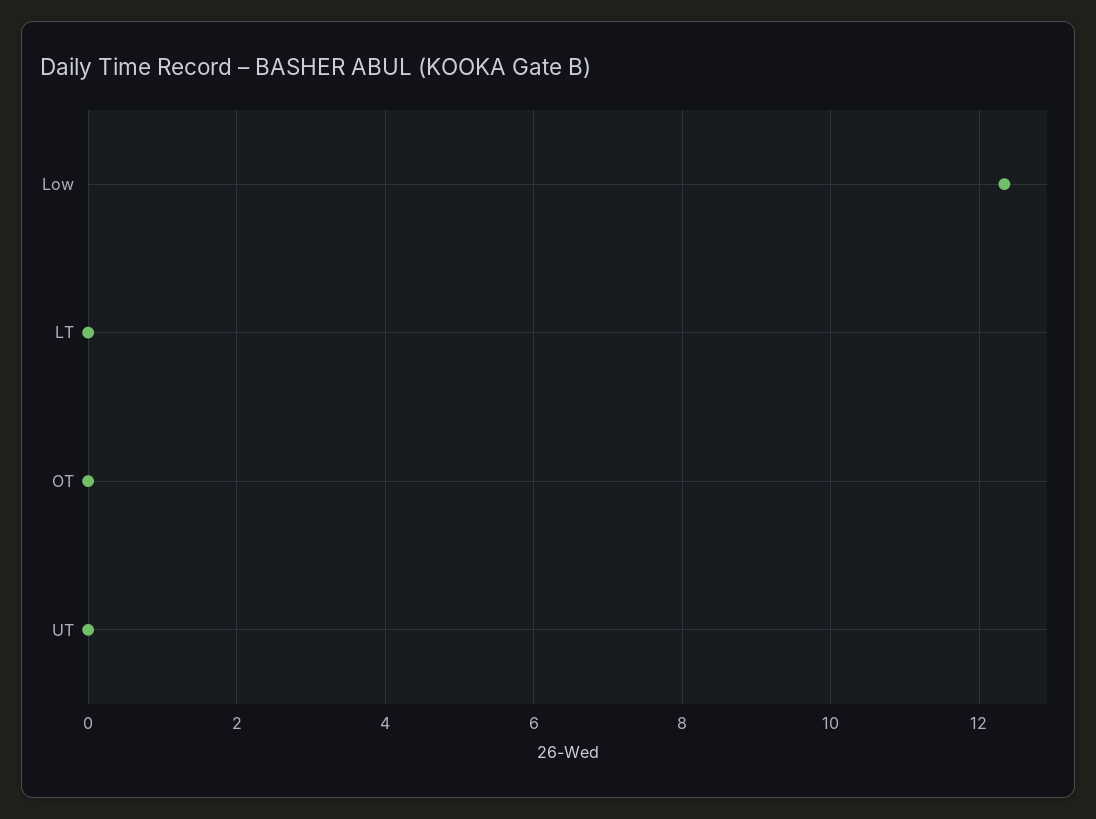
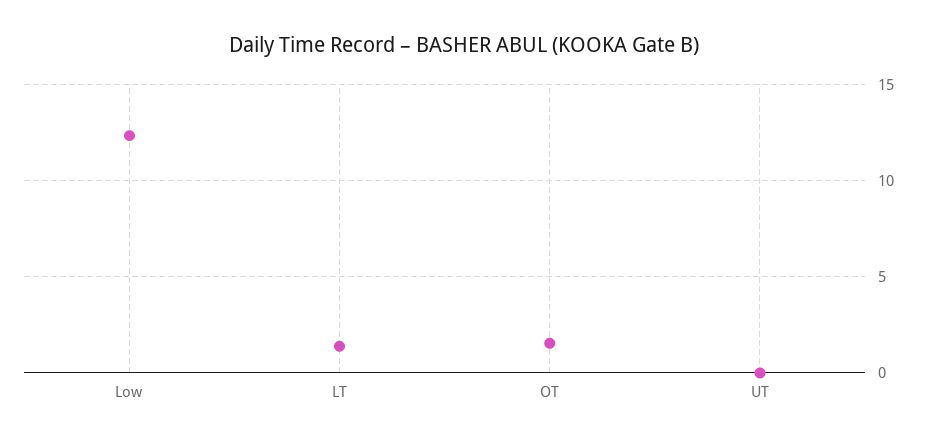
  {
    "Low": 12.4,
-   "LT": 0,
+   "LT": 1.5,
-   "OT": 0,
+   "OT": 1.5,
    "UT": 0
  }

